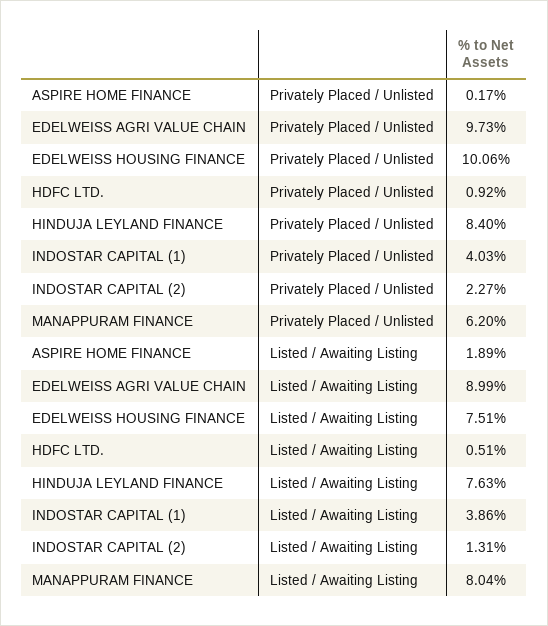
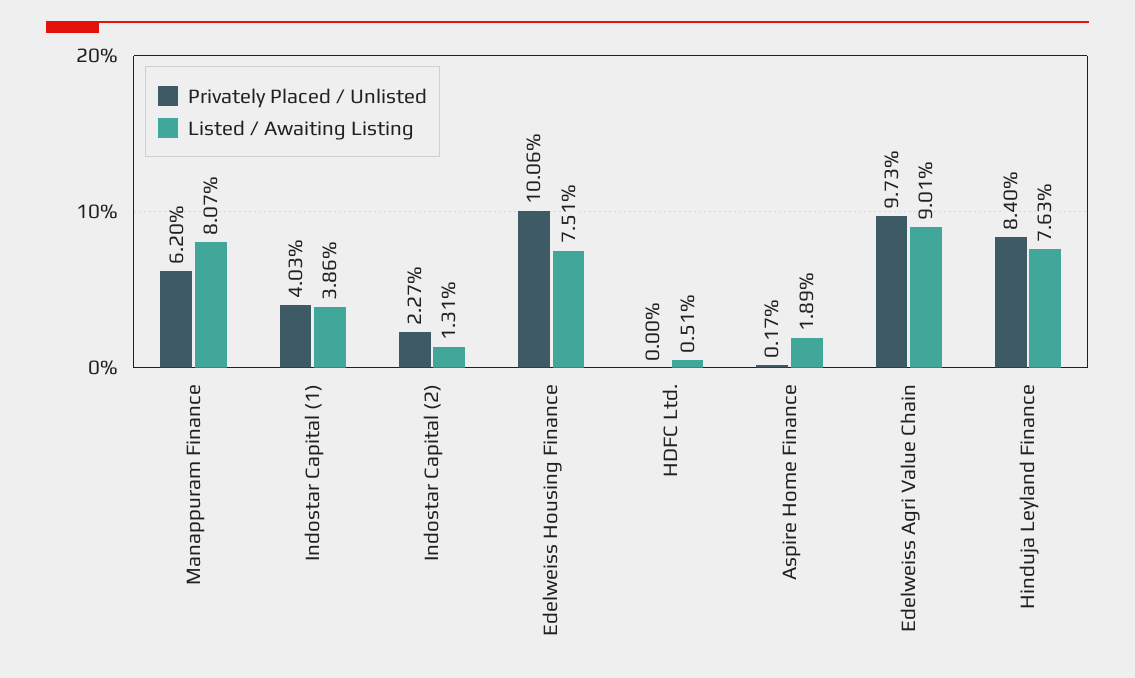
  {
    "Privately Placed / Unlisted": {
      "ASPIRE HOME FINANCE": 0.17,
      "EDELWEISS AGRI VALUE CHAIN": 9.73,
      "EDELWEISS HOUSING FINANCE": 10.06,
-     "HDFC LTD.": 0.92,
+     "HDFC LTD.": 0,
      "HINDUJA LEYLAND FINANCE": 8.4,
      "INDOSTAR CAPITAL (1)": 4.03,
      "INDOSTAR CAPITAL (2)": 2.27,
      "MANAPPURAM FINANCE": 6.2
    },
    "Listed / Awaiting Listing": {
      "ASPIRE HOME FINANCE": 1.89,
-     "EDELWEISS AGRI VALUE CHAIN": 8.99,
+     "EDELWEISS AGRI VALUE CHAIN": 9.01,
      "EDELWEISS HOUSING FINANCE": 7.51,
      "HDFC LTD.": 0.51,
      "HINDUJA LEYLAND FINANCE": 7.63,
      "INDOSTAR CAPITAL (1)": 3.86,
      "INDOSTAR CAPITAL (2)": 1.31,
-     "MANAPPURAM FINANCE": 8.04
+     "MANAPPURAM FINANCE": 8.07
    }
  }

